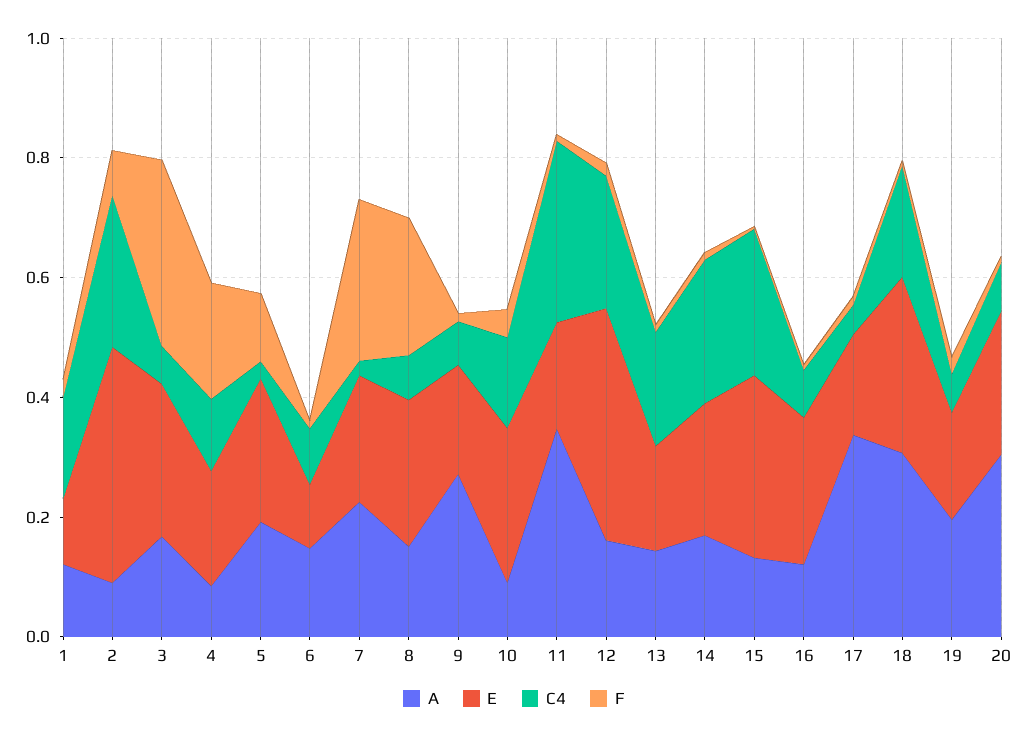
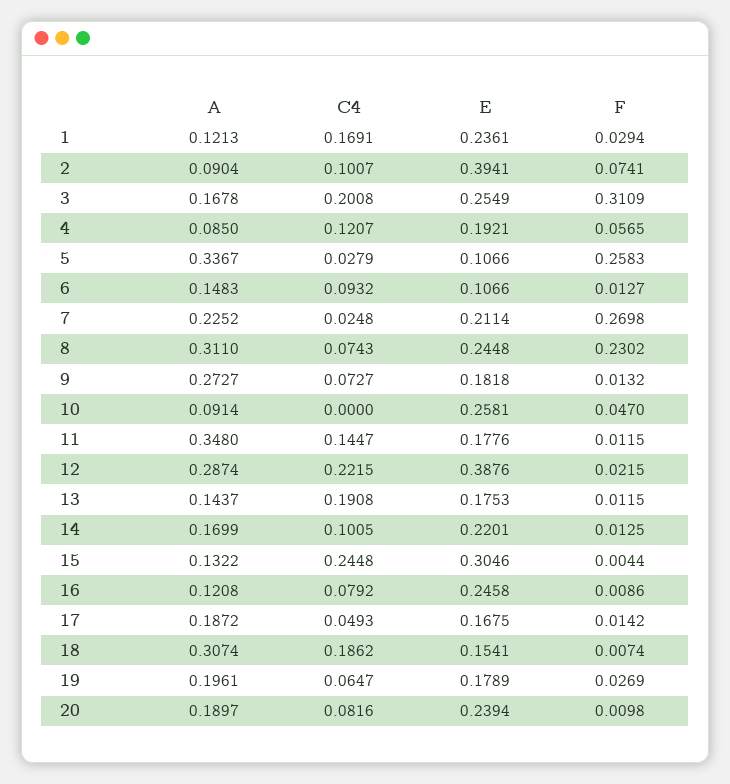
  {
    "A": {
      "1": 0.1213,
      "2": 0.0904,
      "3": 0.1678,
      "4": 0.085,
-     "5": 0.2,
+     "5": 0.3367,
      "6": 0.1483,
      "7": 0.2252,
-     "8": 0.15,
+     "8": 0.311,
      "9": 0.2727,
      "10": 0.0914,
      "11": 0.348,
-     "12": 0.15,
+     "12": 0.2874,
      "13": 0.1437,
      "14": 0.1699,
      "15": 0.1322,
      "16": 0.1208,
-     "17": 0.35,
+     "17": 0.1872,
      "18": 0.3074,
      "19": 0.1961,
-     "20": 0.3
+     "20": 0.1897
    },
    "E": {
-     "1": 0.1,
+     "1": 0.2361,
      "2": 0.3941,
      "3": 0.2549,
      "4": 0.1921,
-     "5": 0.25,
+     "5": 0.1066,
      "6": 0.1066,
      "7": 0.2114,
      "8": 0.2448,
      "9": 0.1818,
      "10": 0.2581,
      "11": 0.1776,
      "12": 0.3876,
      "13": 0.1753,
      "14": 0.2201,
      "15": 0.3046,
      "16": 0.2458,
      "17": 0.1675,
-     "18": 0.3,
+     "18": 0.1541,
      "19": 0.1789,
      "20": 0.2394
    },
    "C4": {
      "1": 0.1691,
-     "2": 0.25,
+     "2": 0.1007,
-     "3": 0.05,
+     "3": 0.2008,
      "4": 0.1207,
      "5": 0.0279,
      "6": 0.0932,
      "7": 0.0248,
      "8": 0.0743,
      "9": 0.0727,
-     "10": 0.15,
+     "10": 0,
-     "11": 0.3,
+     "11": 0.1447,
      "12": 0.2215,
      "13": 0.1908,
-     "14": 0.25,
+     "14": 0.1005,
      "15": 0.2448,
      "16": 0.0792,
      "17": 0.0493,
      "18": 0.1862,
      "19": 0.0647,
      "20": 0.0816
    },
    "F": {
      "1": 0.0294,
      "2": 0.0741,
      "3": 0.3109,
-     "4": 0.2,
+     "4": 0.0565,
-     "5": 0.1,
+     "5": 0.2583,
      "6": 0.0127,
      "7": 0.2698,
      "8": 0.2302,
      "9": 0.0132,
      "10": 0.047,
      "11": 0.0115,
      "12": 0.0215,
      "13": 0.0115,
      "14": 0.0125,
      "15": 0.0044,
      "16": 0.0086,
      "17": 0.0142,
      "18": 0.0074,
      "19": 0.0269,
      "20": 0.0098
    }
  }

